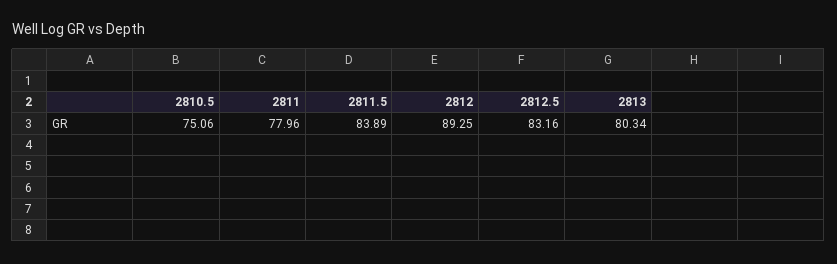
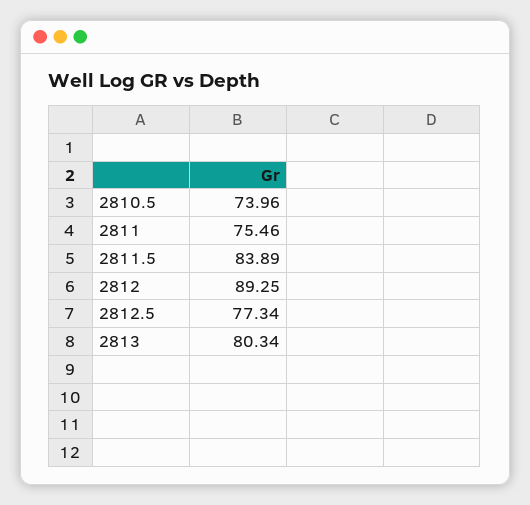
  {
-   "2810.5": 75.06,
+   "2810.5": 73.96,
-   "2811": 77.96,
+   "2811": 75.46,
    "2811.5": 83.89,
    "2812": 89.25,
-   "2812.5": 83.16,
+   "2812.5": 77.34,
    "2813": 80.34
  }

